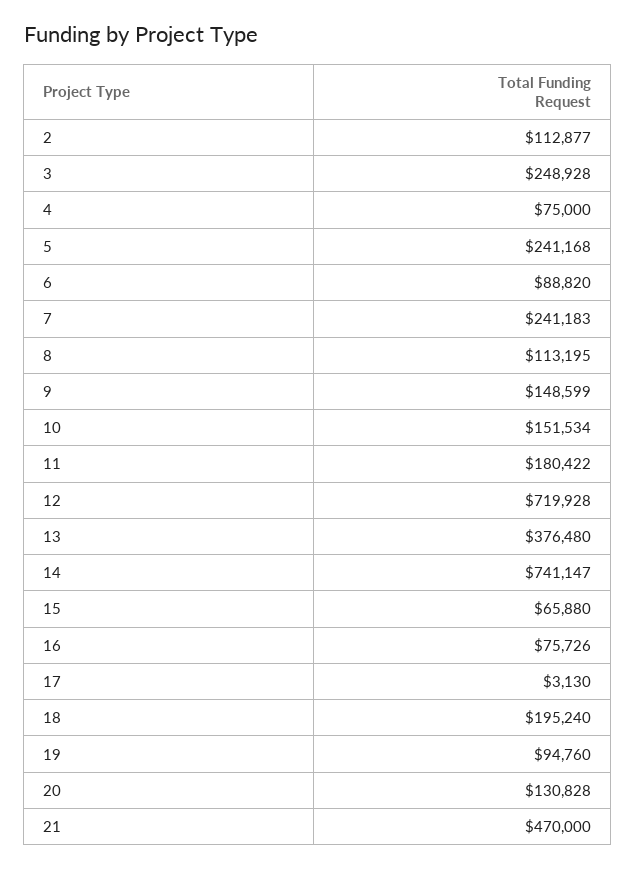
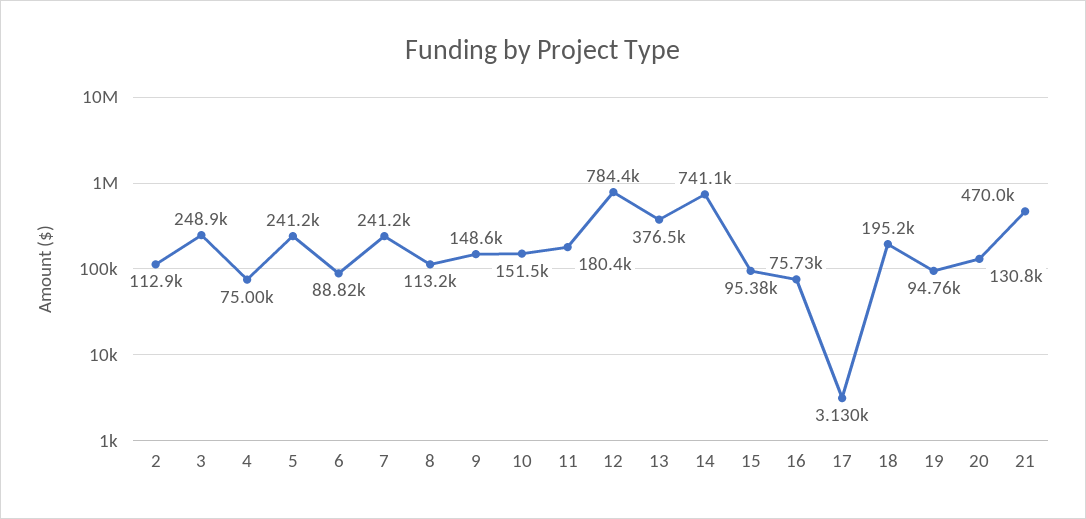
  {
    "2": 112877,
    "3": 248928,
    "4": 75000,
    "5": 241168,
    "6": 88820,
    "7": 241183,
    "8": 113195,
    "9": 148599,
    "10": 151534,
    "11": 180422,
-   "12": 719928,
+   "12": 784400,
    "13": 376480,
    "14": 741147,
-   "15": 65880,
+   "15": 95380,
    "16": 75726,
    "17": 3130,
    "18": 195240,
    "19": 94760,
    "20": 130828,
    "21": 470000
  }

